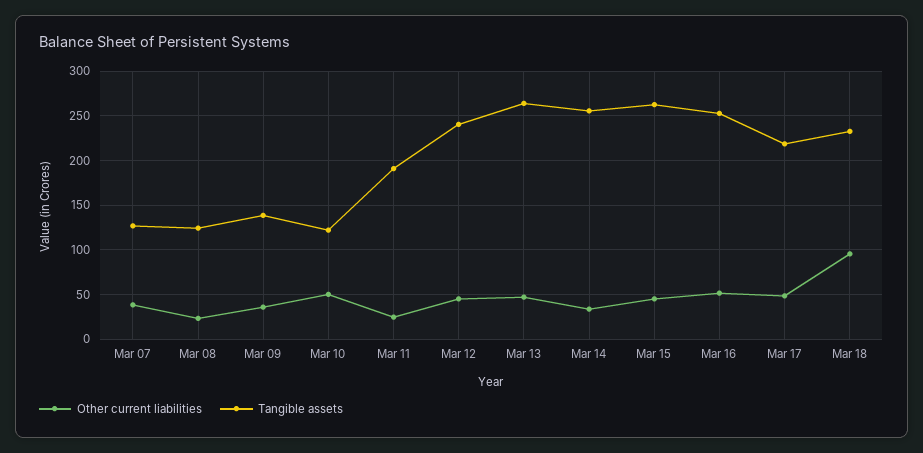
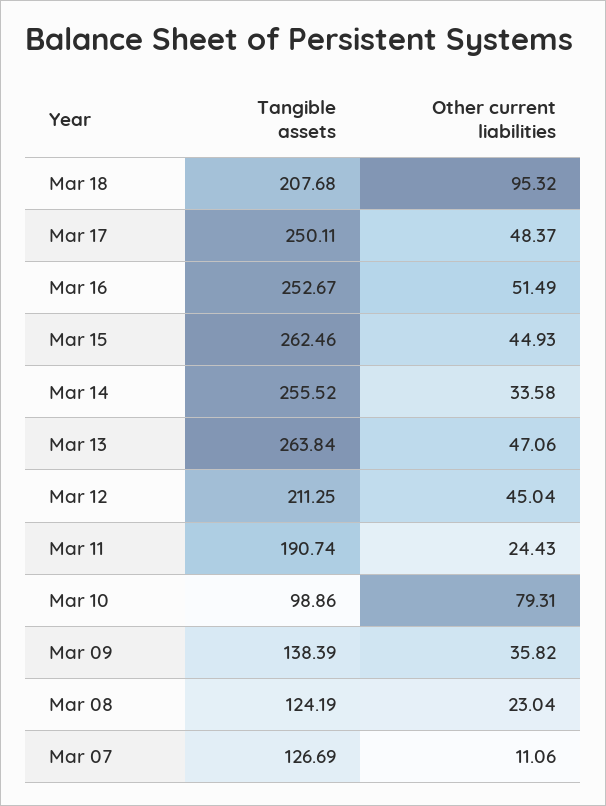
  {
    "Other current liabilities": {
-     "Mar 07": 40,
+     "Mar 07": 11.06,
      "Mar 08": 23.04,
      "Mar 09": 35.82,
-     "Mar 10": 50,
+     "Mar 10": 79.31,
      "Mar 11": 24.43,
      "Mar 12": 45.04,
      "Mar 13": 47.06,
      "Mar 14": 33.58,
      "Mar 15": 44.93,
      "Mar 16": 51.49,
      "Mar 17": 48.37,
      "Mar 18": 95.32
    },
    "Tangible assets": {
      "Mar 07": 126.69,
      "Mar 08": 124.19,
      "Mar 09": 138.39,
-     "Mar 10": 120,
+     "Mar 10": 98.86,
      "Mar 11": 190.74,
-     "Mar 12": 240,
+     "Mar 12": 211.25,
      "Mar 13": 263.84,
      "Mar 14": 255.52,
      "Mar 15": 262.46,
      "Mar 16": 252.67,
-     "Mar 17": 220,
+     "Mar 17": 250.11,
-     "Mar 18": 230
+     "Mar 18": 207.68
    }
  }

